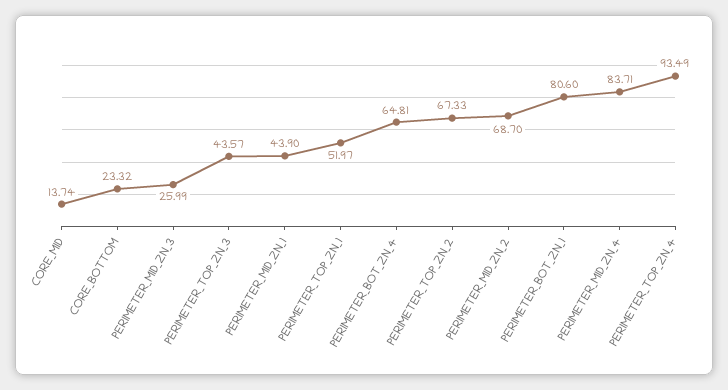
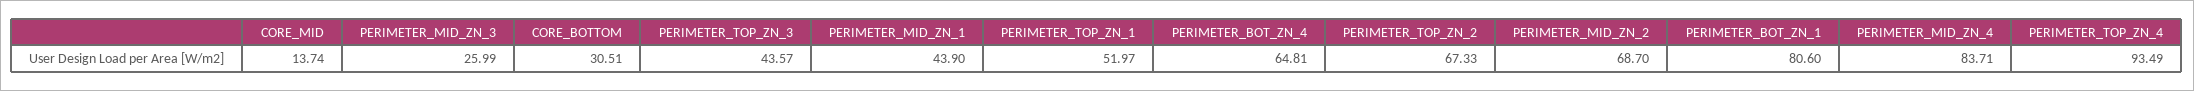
  {
    "CORE_MID": 13.74,
-   "CORE_BOTTOM": 23.32,
+   "CORE_BOTTOM": 30.51,
    "PERIMETER_MID_ZN_3": 25.99,
    "PERIMETER_TOP_ZN_3": 43.57,
    "PERIMETER_MID_ZN_1": 43.9,
    "PERIMETER_TOP_ZN_1": 51.97,
    "PERIMETER_BOT_ZN_4": 64.81,
    "PERIMETER_TOP_ZN_2": 67.33,
    "PERIMETER_MID_ZN_2": 68.7,
    "PERIMETER_BOT_ZN_1": 80.6,
    "PERIMETER_MID_ZN_4": 83.71,
    "PERIMETER_TOP_ZN_4": 93.49
  }

